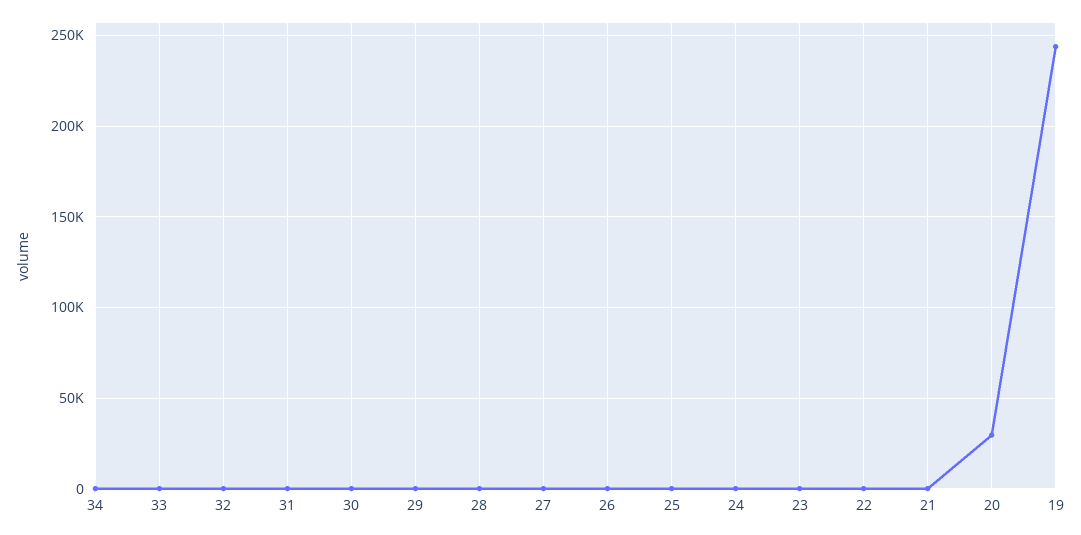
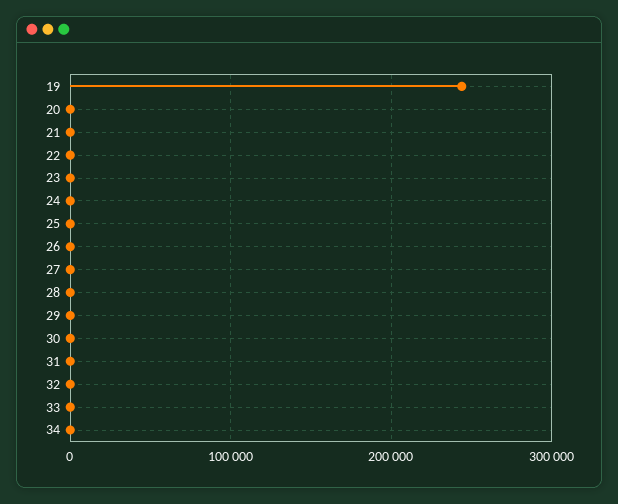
  {
    "34": 0,
    "33": 0,
    "32": 0,
    "31": 0,
    "30": 0,
    "29": 0,
    "28": 0,
    "27": 0,
    "26": 0,
    "25": 0,
    "24": 0,
    "23": 0,
    "22": 0,
    "21": 0,
-   "20": 30000,
+   "20": 0,
    "19": 245000
  }

